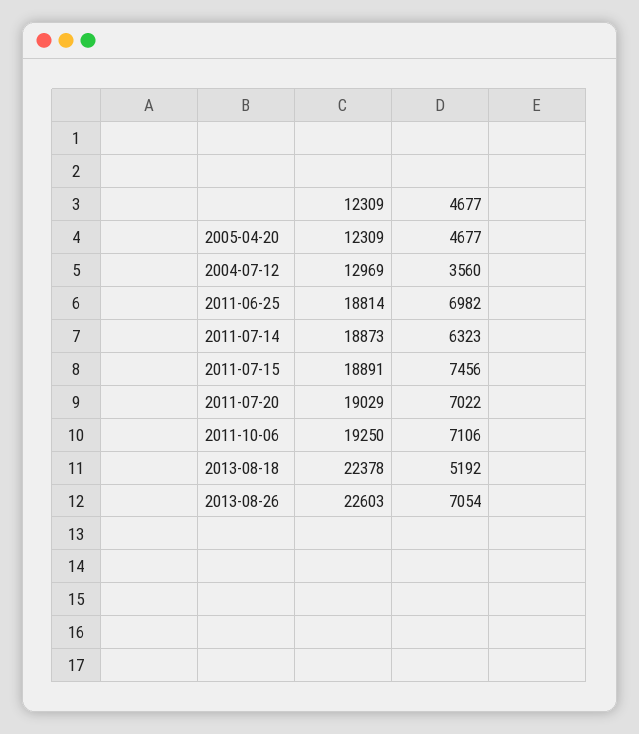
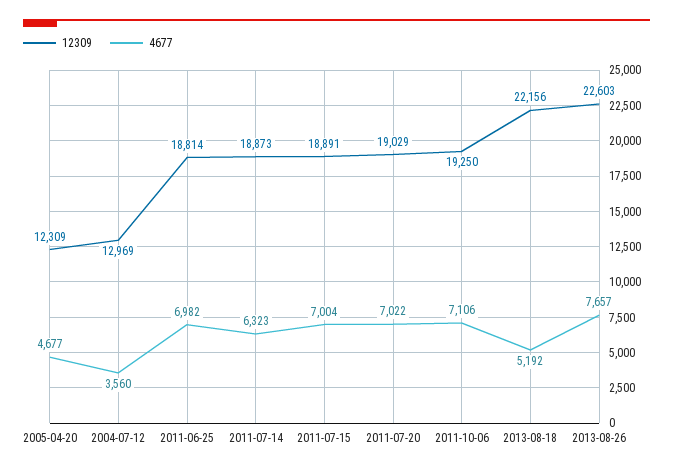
  {
    "12309": {
      "2005-04-20": 12309,
      "2004-07-12": 12969,
      "2011-06-25": 18814,
      "2011-07-14": 18873,
      "2011-07-15": 18891,
      "2011-07-20": 19029,
      "2011-10-06": 19250,
-     "2013-08-18": 22378,
+     "2013-08-18": 22156,
      "2013-08-26": 22603
    },
    "4677": {
      "2005-04-20": 4677,
      "2004-07-12": 3560,
      "2011-06-25": 6982,
      "2011-07-14": 6323,
-     "2011-07-15": 7456,
+     "2011-07-15": 7004,
      "2011-07-20": 7022,
      "2011-10-06": 7106,
      "2013-08-18": 5192,
-     "2013-08-26": 7054
+     "2013-08-26": 7657
    }
  }

